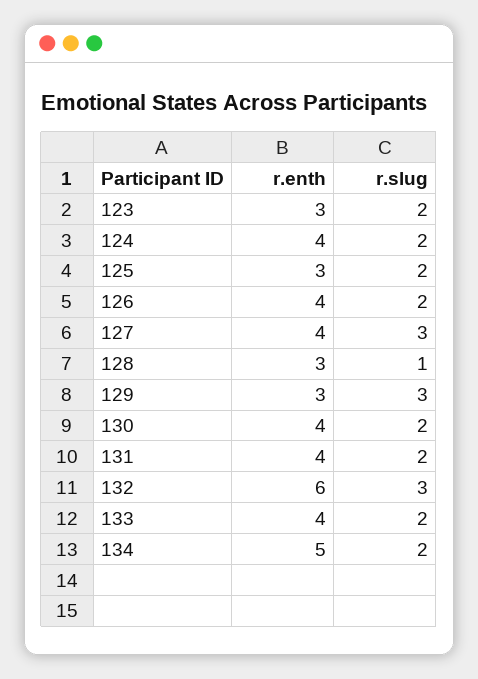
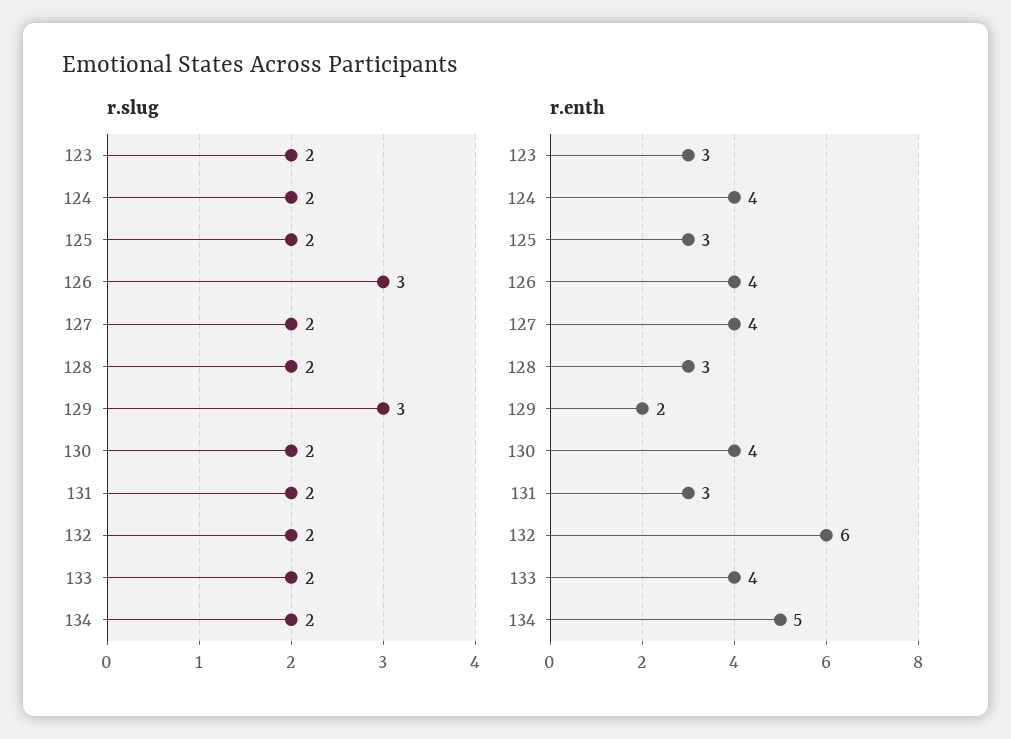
  {
    "r.enth": {
      "123": 3,
      "124": 4,
      "125": 3,
      "126": 4,
      "127": 4,
      "128": 3,
-     "129": 3,
+     "129": 2,
      "130": 4,
-     "131": 4,
+     "131": 3,
      "132": 6,
      "133": 4,
      "134": 5
    },
    "r.slug": {
      "123": 2,
      "124": 2,
      "125": 2,
-     "126": 2,
+     "126": 3,
-     "127": 3,
+     "127": 2,
-     "128": 1,
+     "128": 2,
      "129": 3,
      "130": 2,
      "131": 2,
-     "132": 3,
+     "132": 2,
      "133": 2,
      "134": 2
    }
  }

